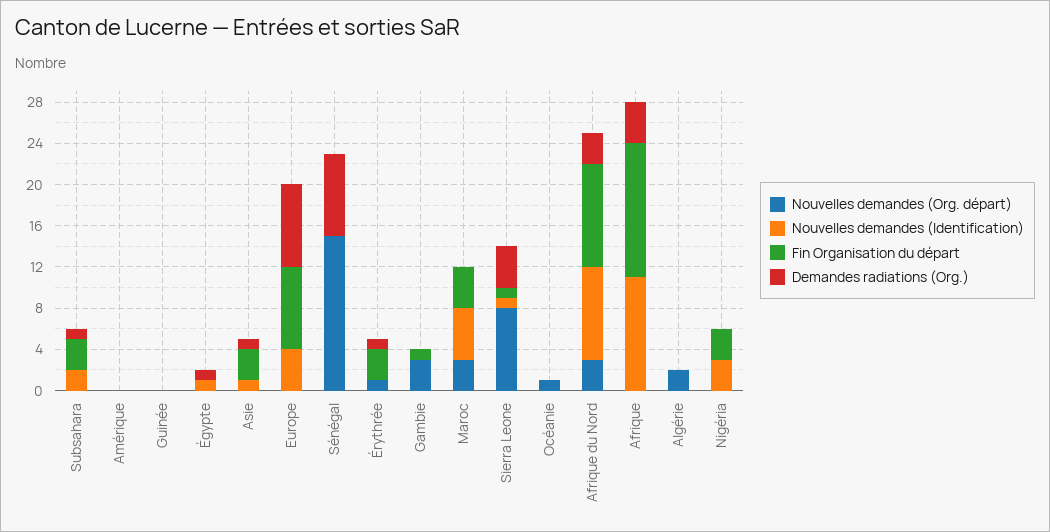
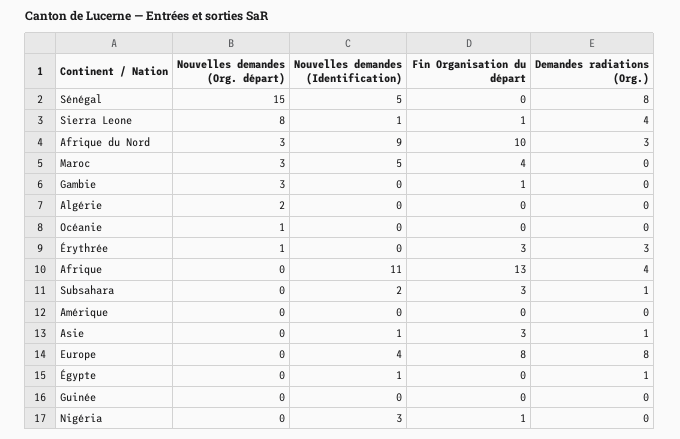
  {
    "Nouvelles demandes (Org. départ)": {
      "Subsahara": 0,
      "Amérique": 0,
      "Guinée": 0,
      "Égypte": 0,
      "Asie": 0,
      "Europe": 0,
      "Sénégal": 15,
      "Érythrée": 1,
      "Gambie": 3,
      "Maroc": 3,
      "Sierra Leone": 8,
      "Océanie": 1,
      "Afrique du Nord": 3,
      "Afrique": 0,
      "Algérie": 2,
      "Nigéria": 0
    },
    "Nouvelles demandes (Identification)": {
      "Subsahara": 2,
      "Amérique": 0,
      "Guinée": 0,
      "Égypte": 1,
      "Asie": 1,
      "Europe": 4,
-     "Sénégal": 0,
+     "Sénégal": 5,
      "Érythrée": 0,
      "Gambie": 0,
      "Maroc": 5,
      "Sierra Leone": 1,
      "Océanie": 0,
      "Afrique du Nord": 9,
      "Afrique": 11,
      "Algérie": 0,
      "Nigéria": 3
    },
    "Fin Organisation du départ": {
      "Subsahara": 3,
      "Amérique": 0,
      "Guinée": 0,
      "Égypte": 0,
      "Asie": 3,
      "Europe": 8,
      "Sénégal": 0,
      "Érythrée": 3,
      "Gambie": 1,
      "Maroc": 4,
      "Sierra Leone": 1,
      "Océanie": 0,
      "Afrique du Nord": 10,
      "Afrique": 13,
      "Algérie": 0,
-     "Nigéria": 3
+     "Nigéria": 1
    },
    "Demandes radiations (Org.)": {
      "Subsahara": 1,
      "Amérique": 0,
      "Guinée": 0,
      "Égypte": 1,
      "Asie": 1,
      "Europe": 8,
      "Sénégal": 8,
-     "Érythrée": 1,
+     "Érythrée": 3,
      "Gambie": 0,
      "Maroc": 0,
      "Sierra Leone": 4,
      "Océanie": 0,
      "Afrique du Nord": 3,
      "Afrique": 4,
      "Algérie": 0,
      "Nigéria": 0
    }
  }

